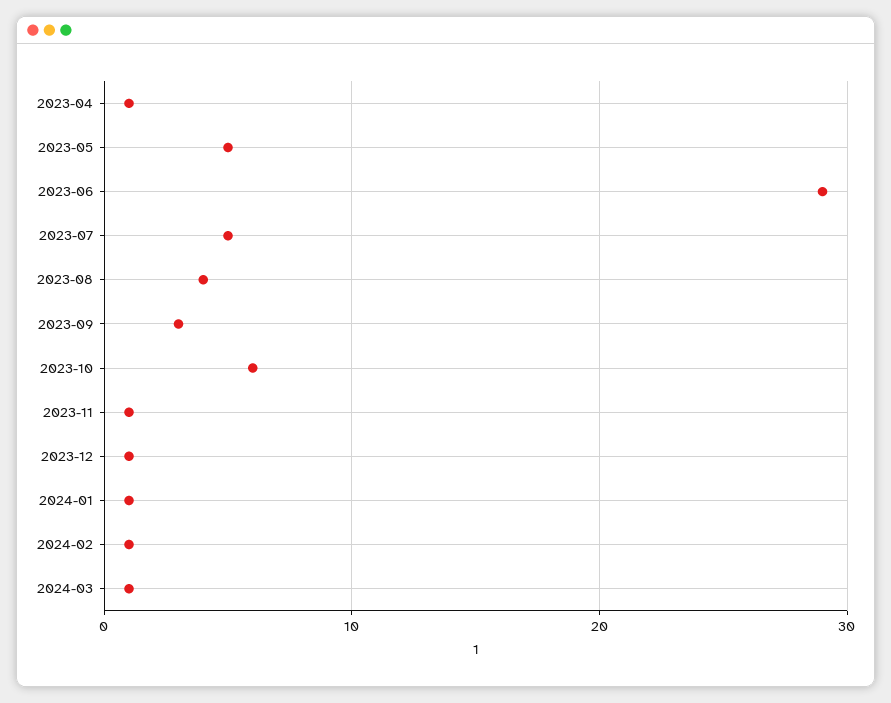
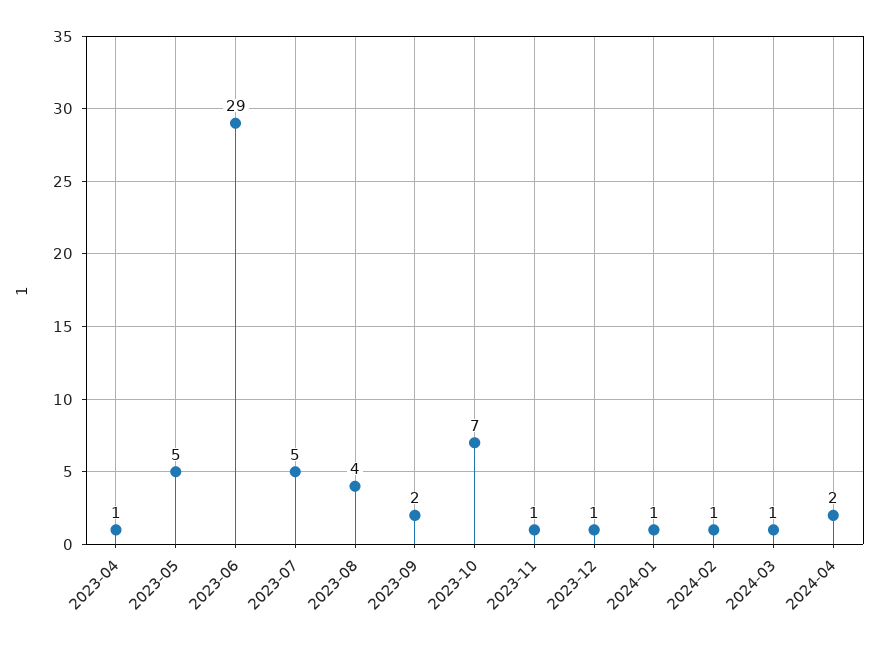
  {
    "2023-04": 1,
    "2023-05": 5,
    "2023-06": 29,
    "2023-07": 5,
    "2023-08": 4,
-   "2023-09": 3,
+   "2023-09": 2,
-   "2023-10": 6,
+   "2023-10": 7,
    "2023-11": 1,
    "2023-12": 1,
    "2024-01": 1,
    "2024-02": 1,
-   "2024-03": 1
+   "2024-03": 1,
+   "2024-04": 2
  }

